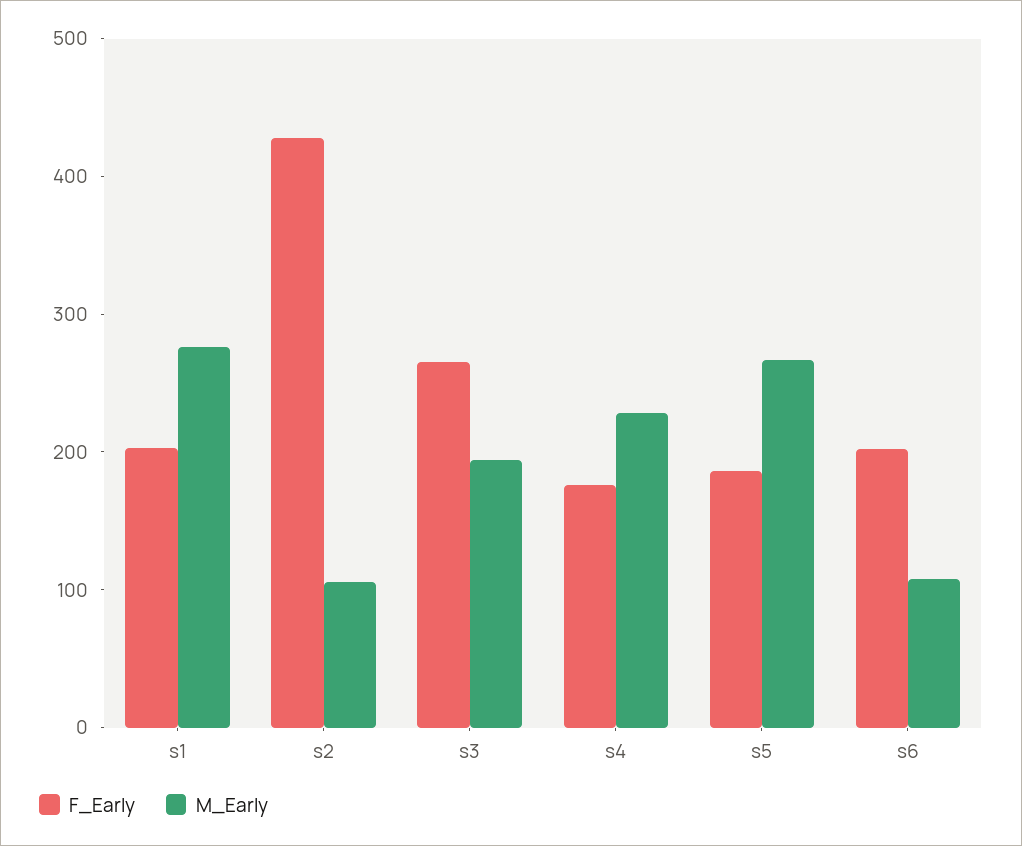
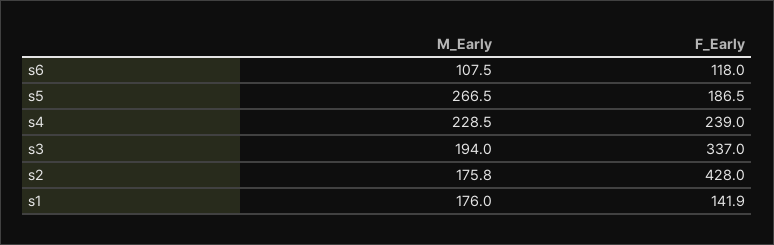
  {
    "F_Early": {
-     "s1": 200,
+     "s1": 141.9,
      "s2": 428,
-     "s3": 260,
+     "s3": 337,
-     "s4": 180,
+     "s4": 239,
      "s5": 186.5,
-     "s6": 200
+     "s6": 118
    },
    "M_Early": {
-     "s1": 280,
+     "s1": 176,
-     "s2": 100,
+     "s2": 175.8,
      "s3": 194,
      "s4": 228.5,
      "s5": 266.5,
      "s6": 107.5
    }
  }

